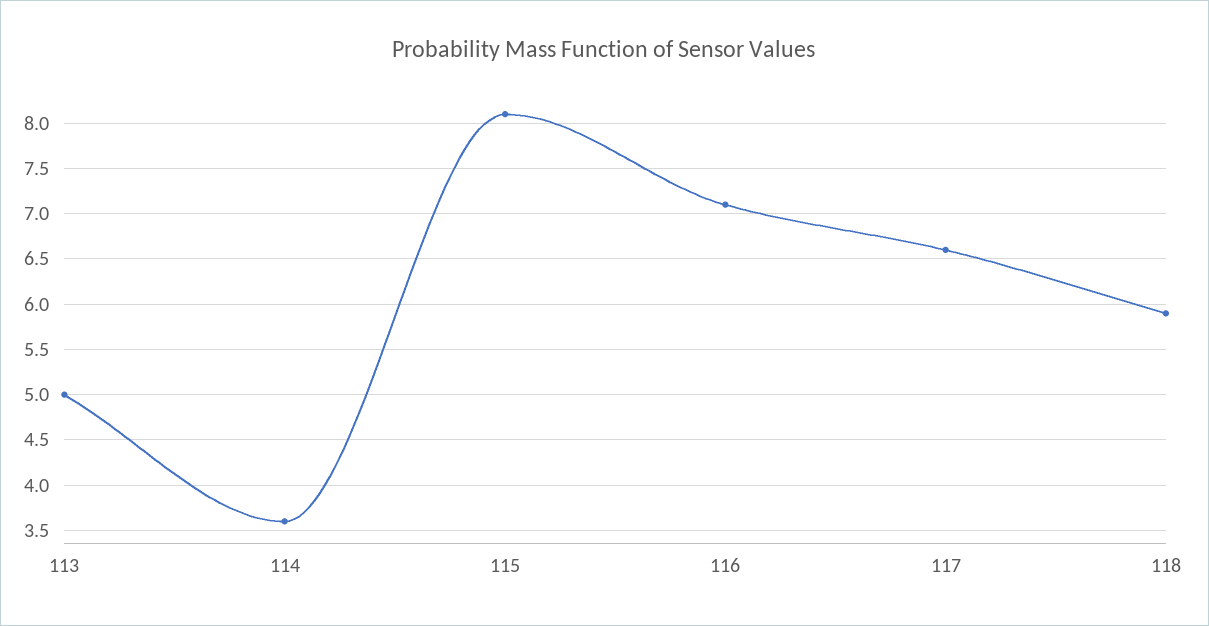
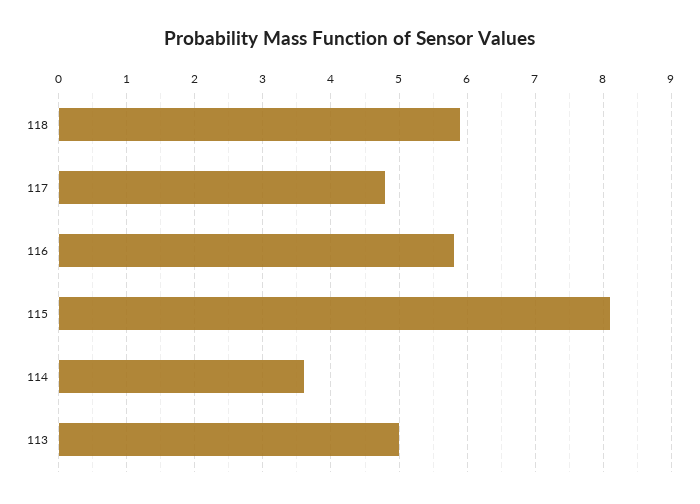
  {
    "113": 5,
    "114": 3.6,
    "115": 8.1,
-   "116": 7.1,
+   "116": 5.8,
-   "117": 6.6,
+   "117": 4.8,
    "118": 5.9
  }

